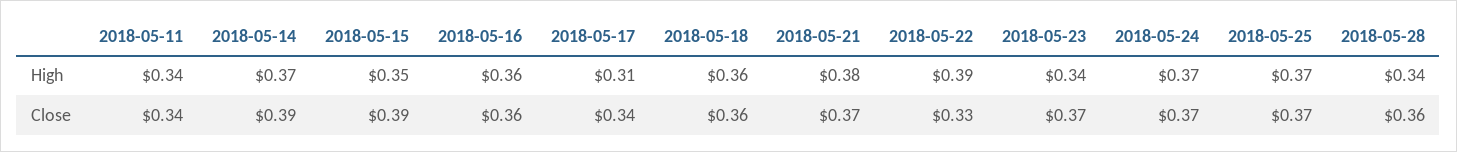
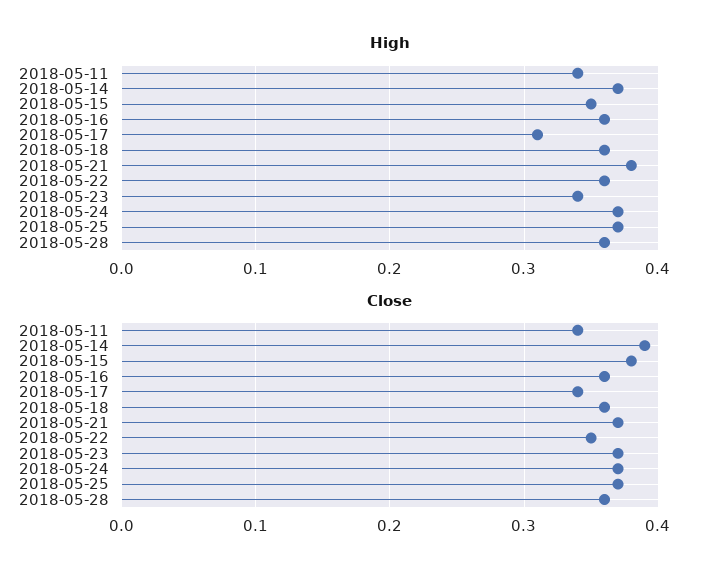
  {
    "High": {
      "2018-05-11": 0.34,
      "2018-05-14": 0.37,
      "2018-05-15": 0.35,
      "2018-05-16": 0.36,
      "2018-05-17": 0.31,
      "2018-05-18": 0.36,
      "2018-05-21": 0.38,
-     "2018-05-22": 0.39,
+     "2018-05-22": 0.36,
      "2018-05-23": 0.34,
      "2018-05-24": 0.37,
      "2018-05-25": 0.37,
-     "2018-05-28": 0.34
+     "2018-05-28": 0.36
    },
    "Close": {
      "2018-05-11": 0.34,
      "2018-05-14": 0.39,
-     "2018-05-15": 0.39,
+     "2018-05-15": 0.38,
      "2018-05-16": 0.36,
      "2018-05-17": 0.34,
      "2018-05-18": 0.36,
      "2018-05-21": 0.37,
-     "2018-05-22": 0.33,
+     "2018-05-22": 0.35,
      "2018-05-23": 0.37,
      "2018-05-24": 0.37,
      "2018-05-25": 0.37,
      "2018-05-28": 0.36
    }
  }

